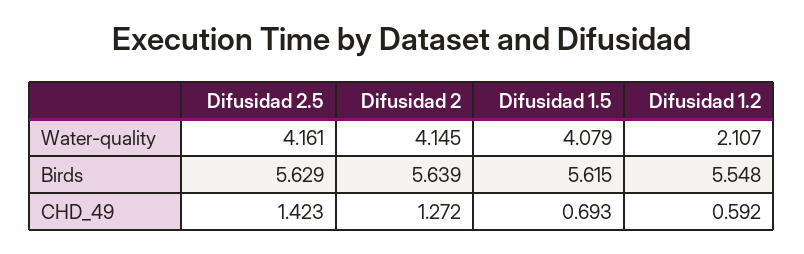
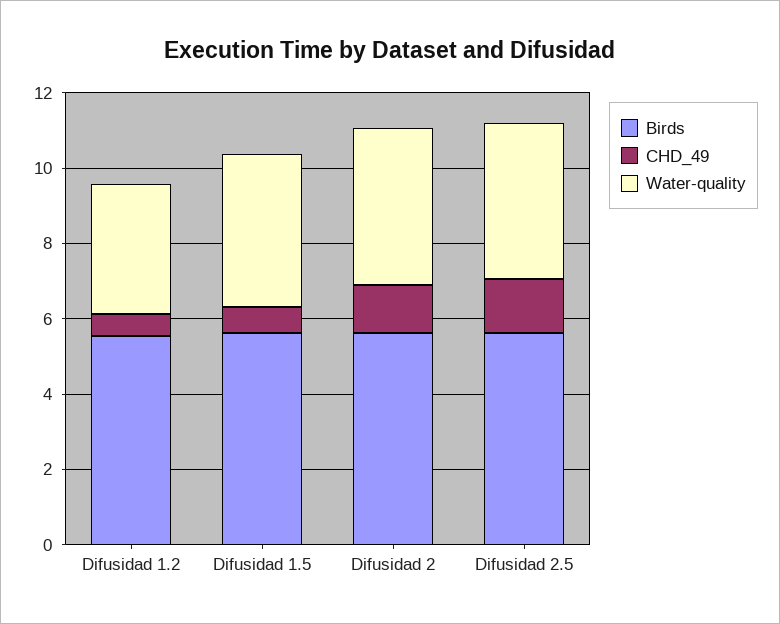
  {
    "Water-quality": {
      "Difusidad 2.5": 4.161,
      "Difusidad 2": 4.145,
      "Difusidad 1.5": 4.079,
-     "Difusidad 1.2": 2.107
+     "Difusidad 1.2": 3.5
    },
    "Birds": {
      "Difusidad 2.5": 5.629,
      "Difusidad 2": 5.639,
      "Difusidad 1.5": 5.615,
      "Difusidad 1.2": 5.548
    },
    "CHD_49": {
      "Difusidad 2.5": 1.423,
      "Difusidad 2": 1.272,
      "Difusidad 1.5": 0.693,
      "Difusidad 1.2": 0.592
    }
  }

